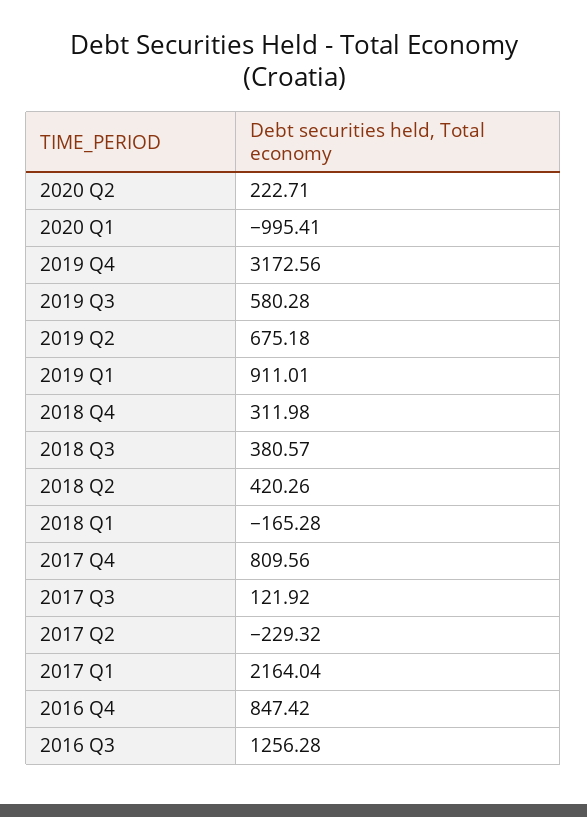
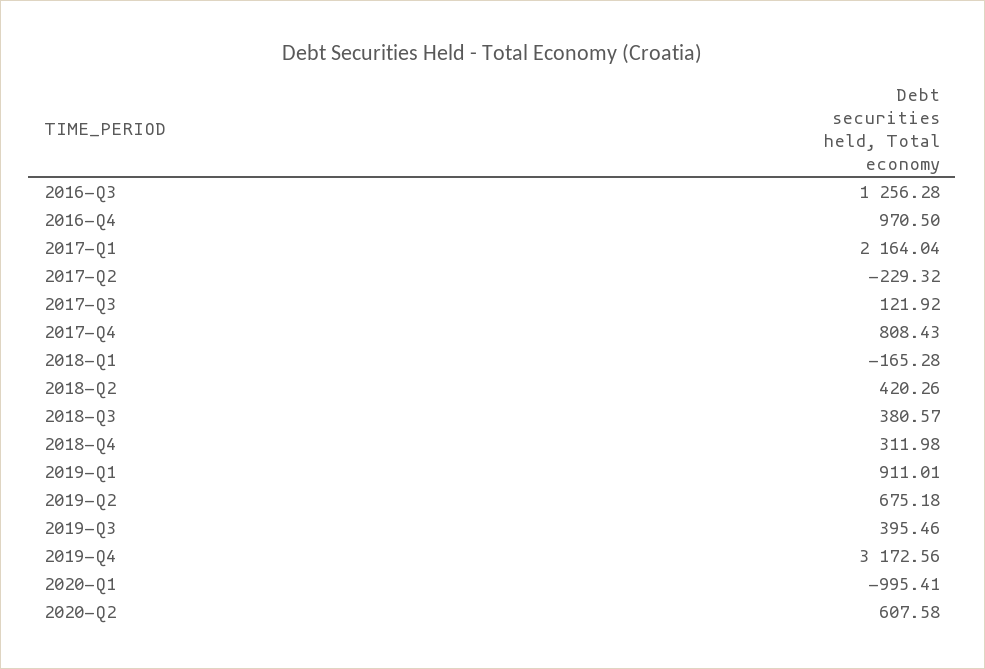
  {
-   "2020 Q2": 222.71,
+   "2020 Q2": 607.58,
    "2020 Q1": -995.41,
    "2019 Q4": 3172.56,
-   "2019 Q3": 580.28,
+   "2019 Q3": 395.46,
    "2019 Q2": 675.18,
    "2019 Q1": 911.01,
    "2018 Q4": 311.98,
    "2018 Q3": 380.57,
    "2018 Q2": 420.26,
    "2018 Q1": -165.28,
-   "2017 Q4": 809.56,
+   "2017 Q4": 808.43,
    "2017 Q3": 121.92,
    "2017 Q2": -229.32,
    "2017 Q1": 2164.04,
-   "2016 Q4": 847.42,
+   "2016 Q4": 970.5,
    "2016 Q3": 1256.28
  }

